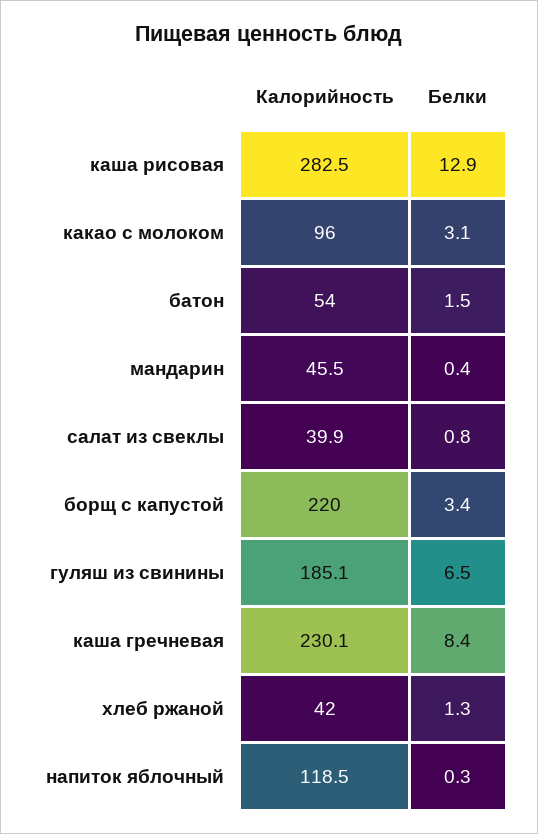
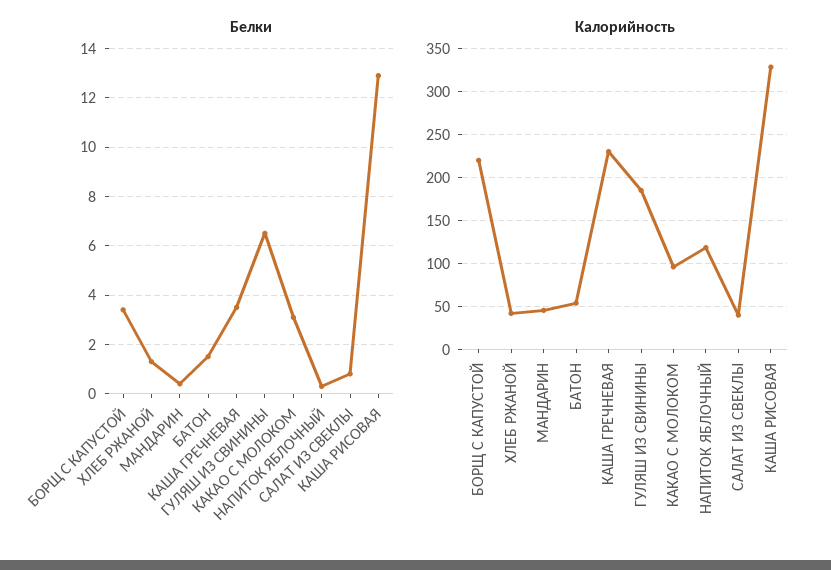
  {
    "Калорийность": {
-     "каша рисовая": 282.5,
+     "каша рисовая": 330,
      "какао с молоком": 96,
      "батон": 54,
      "мандарин": 45.5,
      "салат из свеклы": 39.9,
      "борщ с капустой": 220,
      "гуляш из свинины": 185.1,
      "каша гречневая": 230.1,
      "хлеб ржаной": 42,
      "напиток яблочный": 118.5
    },
    "Белки": {
      "каша рисовая": 12.9,
      "какао с молоком": 3.1,
      "батон": 1.5,
      "мандарин": 0.4,
      "салат из свеклы": 0.8,
      "борщ с капустой": 3.4,
      "гуляш из свинины": 6.5,
-     "каша гречневая": 8.4,
+     "каша гречневая": 3.5,
      "хлеб ржаной": 1.3,
      "напиток яблочный": 0.3
    }
  }

